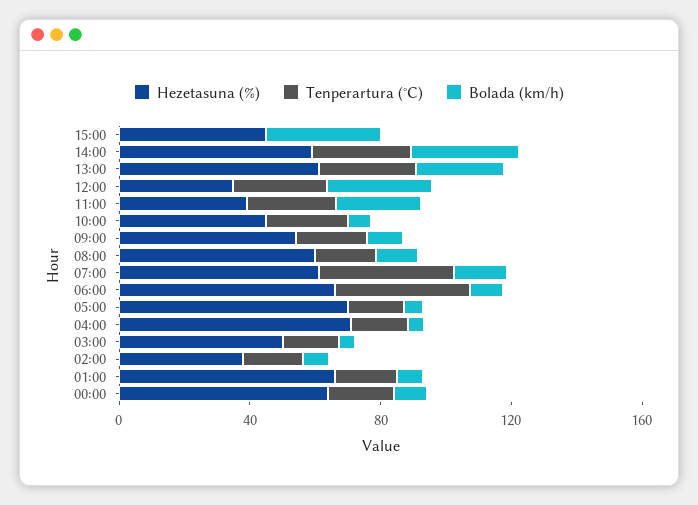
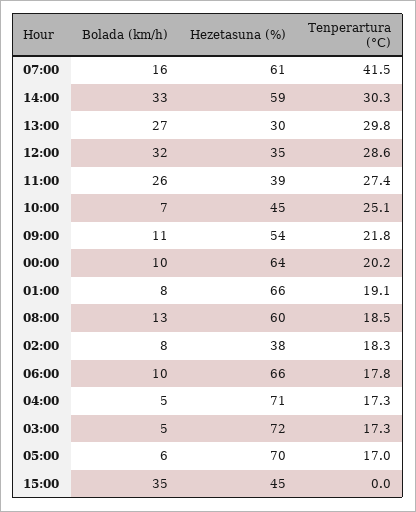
  {
    "Hezetasuna (%)": {
      "15:00": 45,
      "14:00": 59,
-     "13:00": 60,
+     "13:00": 30,
      "12:00": 35,
      "11:00": 39,
      "10:00": 45,
      "09:00": 54,
      "08:00": 60,
      "07:00": 61,
      "06:00": 66,
      "05:00": 70,
      "04:00": 71,
-     "03:00": 50,
+     "03:00": 72,
      "02:00": 38,
      "01:00": 66,
      "00:00": 64
    },
    "Tenperartura (°C)": {
      "15:00": 0,
      "14:00": 30.3,
      "13:00": 29.8,
      "12:00": 28.6,
      "11:00": 27.4,
      "10:00": 25.1,
      "09:00": 21.8,
      "08:00": 18.5,
      "07:00": 41.5,
-     "06:00": 40,
+     "06:00": 17.8,
      "05:00": 17,
      "04:00": 17.3,
      "03:00": 17.3,
      "02:00": 18.3,
      "01:00": 19.1,
      "00:00": 20.2
    },
    "Bolada (km/h)": {
      "15:00": 35,
      "14:00": 33,
      "13:00": 27,
      "12:00": 32,
      "11:00": 26,
      "10:00": 7,
      "09:00": 11,
      "08:00": 13,
      "07:00": 16,
      "06:00": 10,
      "05:00": 6,
      "04:00": 5,
      "03:00": 5,
      "02:00": 8,
      "01:00": 8,
      "00:00": 10
    }
  }

